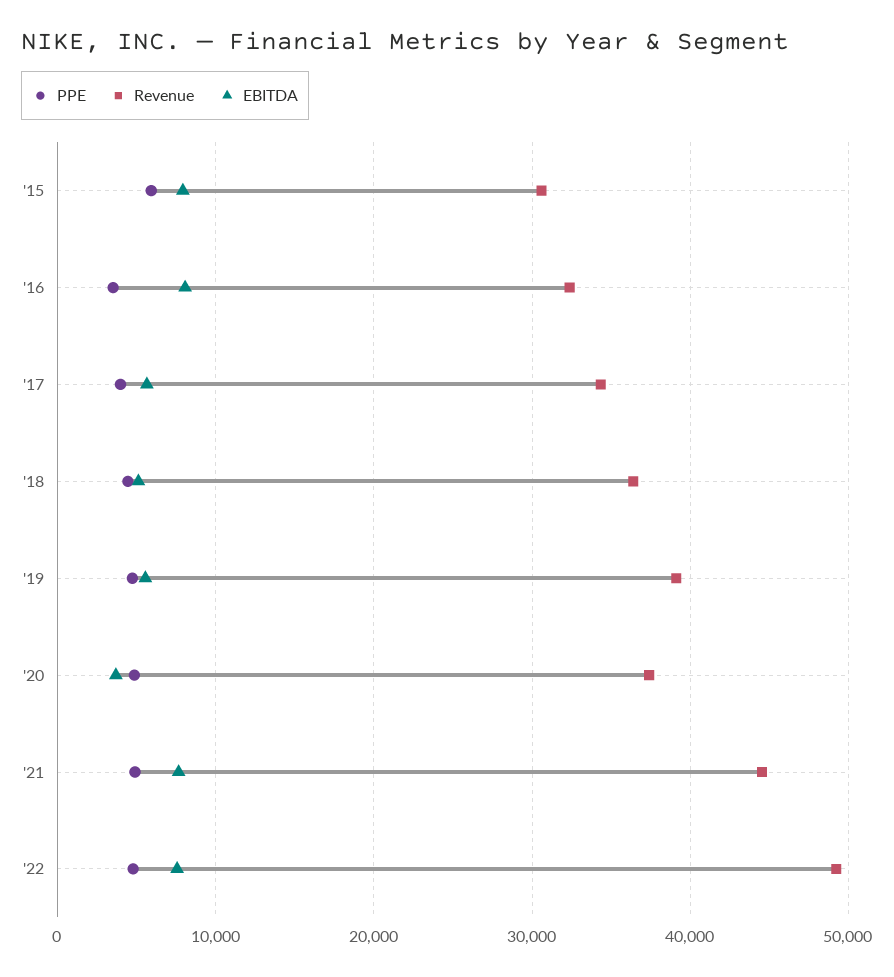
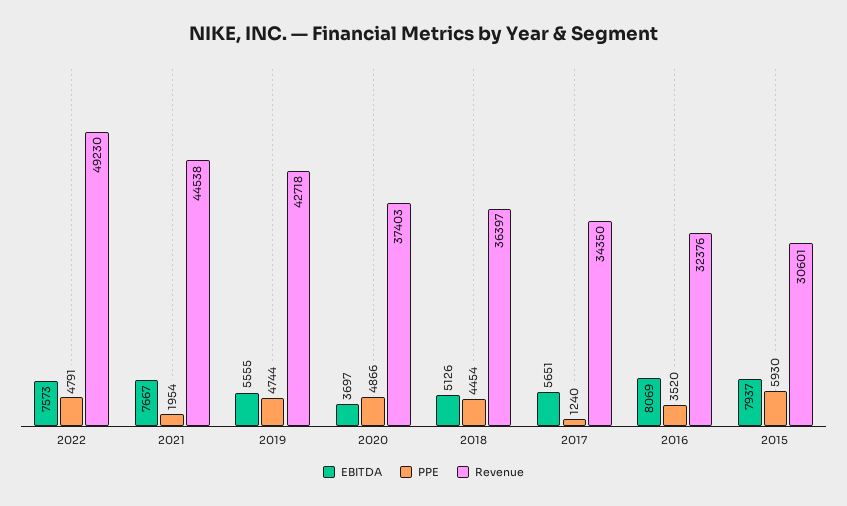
  {
    "PPE": {
      "'15": 5930,
      "'16": 3520,
-     "'17": 4000,
+     "'17": 1240,
      "'18": 4454,
      "'19": 4744,
      "'20": 4866,
-     "'21": 5000,
+     "'21": 1954,
      "'22": 4791
    },
    "Revenue": {
      "'15": 30601,
      "'16": 32376,
      "'17": 34350,
      "'18": 36397,
-     "'19": 39000,
+     "'19": 42718,
      "'20": 37403,
      "'21": 44538,
      "'22": 49230
    },
    "EBITDA": {
      "'15": 7937,
      "'16": 8069,
      "'17": 5651,
      "'18": 5126,
      "'19": 5555,
      "'20": 3697,
      "'21": 7667,
      "'22": 7573
    }
  }

